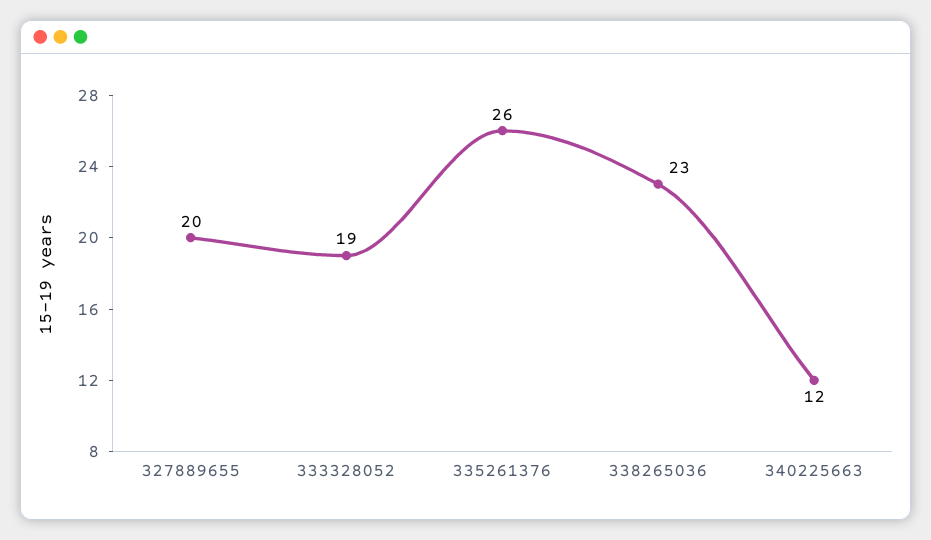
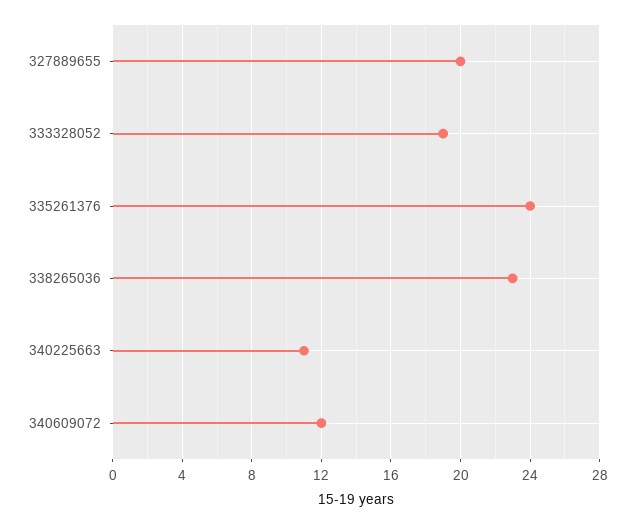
  {
    "327889655": 20,
    "333328052": 19,
-   "335261376": 26,
+   "335261376": 24,
    "338265036": 23,
-   "340225663": 12
+   "340225663": 11,
+   "340609072": 12
  }

